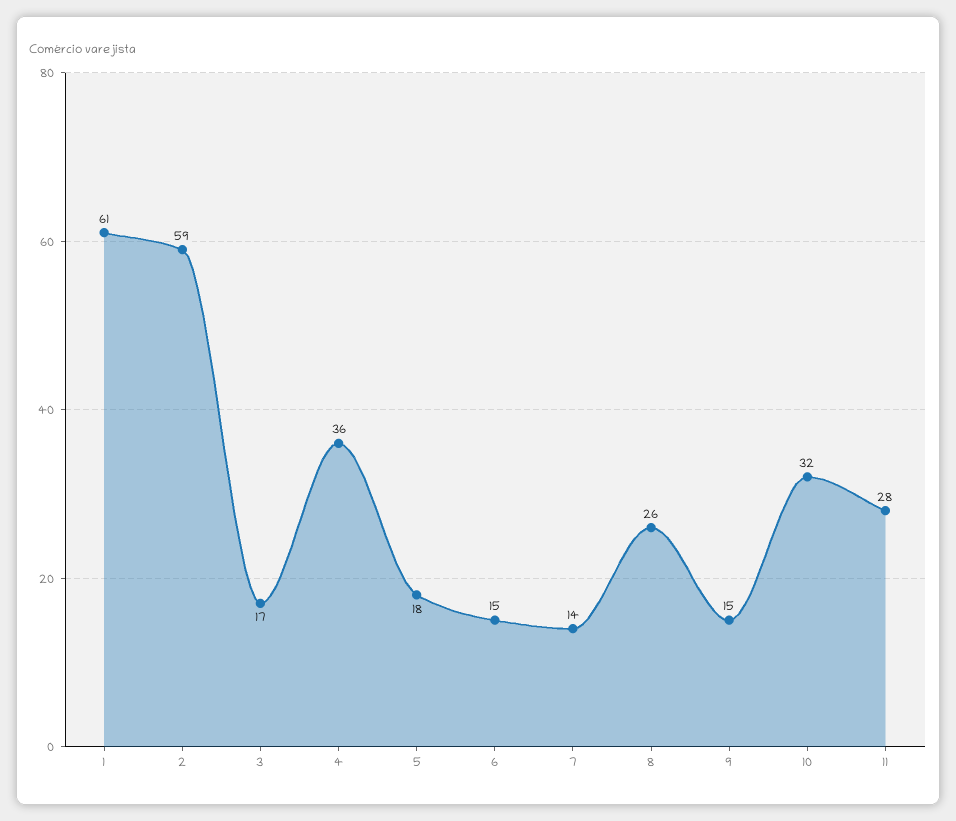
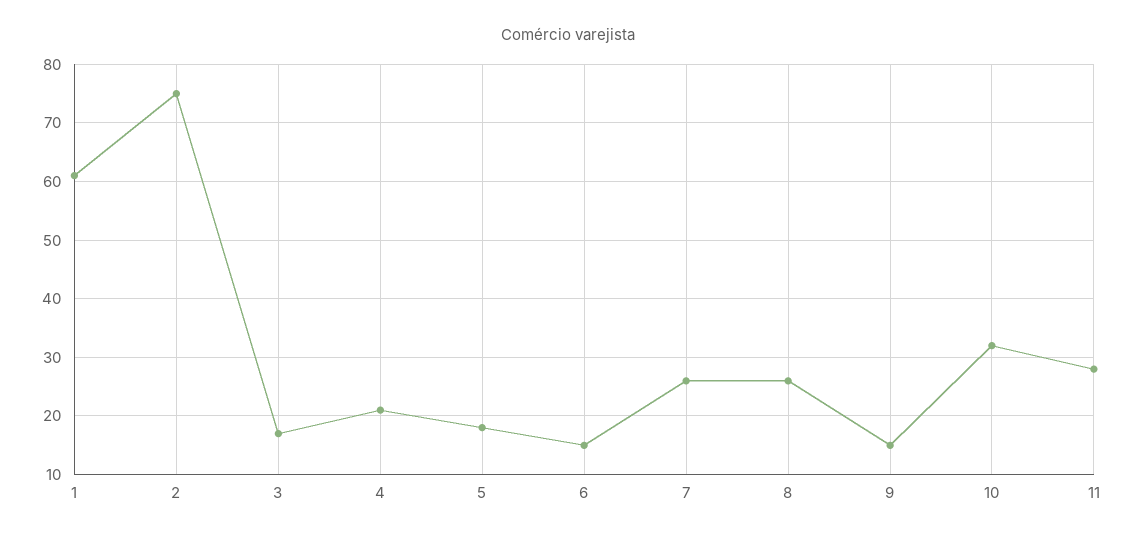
  {
    "1": 61,
-   "2": 59,
+   "2": 75,
    "3": 17,
-   "4": 36,
+   "4": 20,
    "5": 18,
    "6": 15,
-   "7": 14,
+   "7": 25,
    "8": 26,
    "9": 15,
    "10": 32,
    "11": 28
  }

